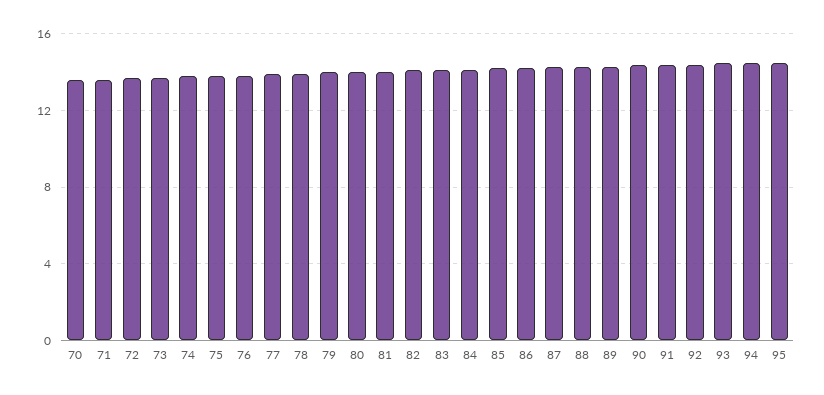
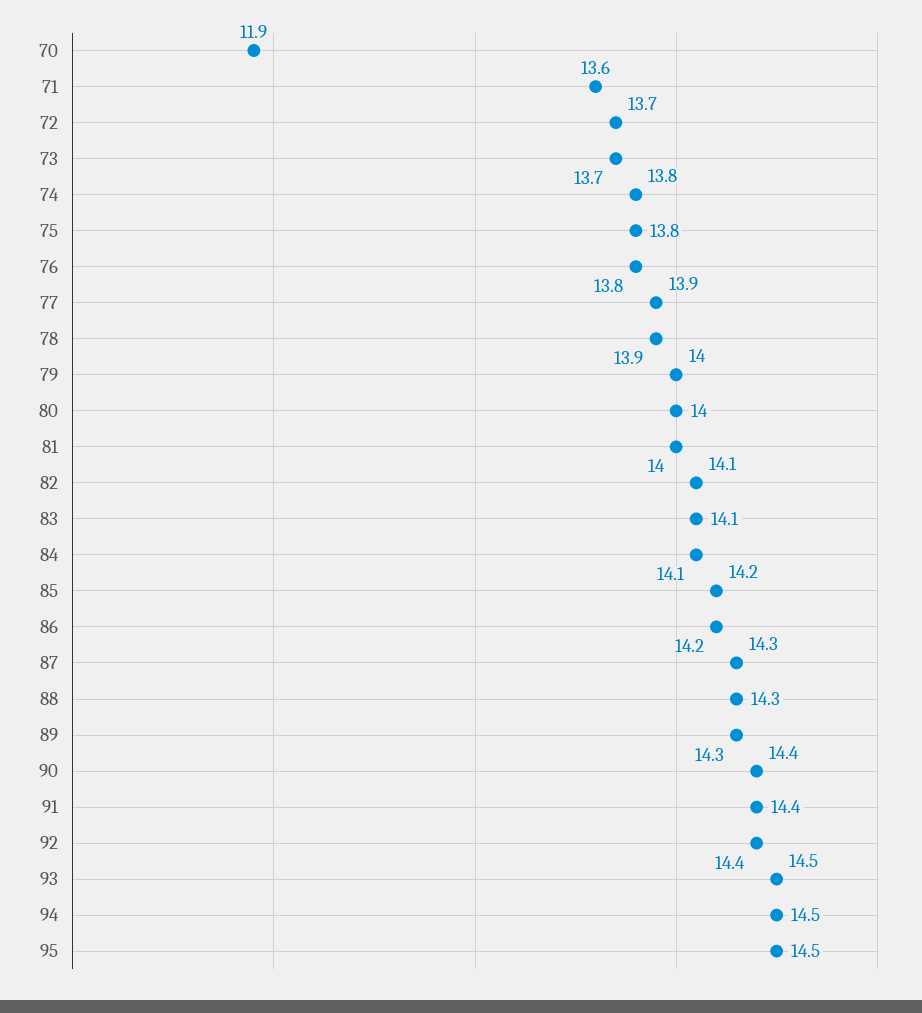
  {
-   "70": 13.5,
+   "70": 11.9,
    "71": 13.6,
    "72": 13.7,
    "73": 13.7,
    "74": 13.8,
    "75": 13.8,
    "76": 13.8,
    "77": 13.9,
    "78": 13.9,
    "79": 14,
    "80": 14,
    "81": 14,
    "82": 14.1,
    "83": 14.1,
    "84": 14.1,
    "85": 14.2,
    "86": 14.2,
    "87": 14.3,
    "88": 14.3,
    "89": 14.3,
    "90": 14.4,
    "91": 14.4,
    "92": 14.4,
    "93": 14.5,
    "94": 14.5,
    "95": 14.5
  }

